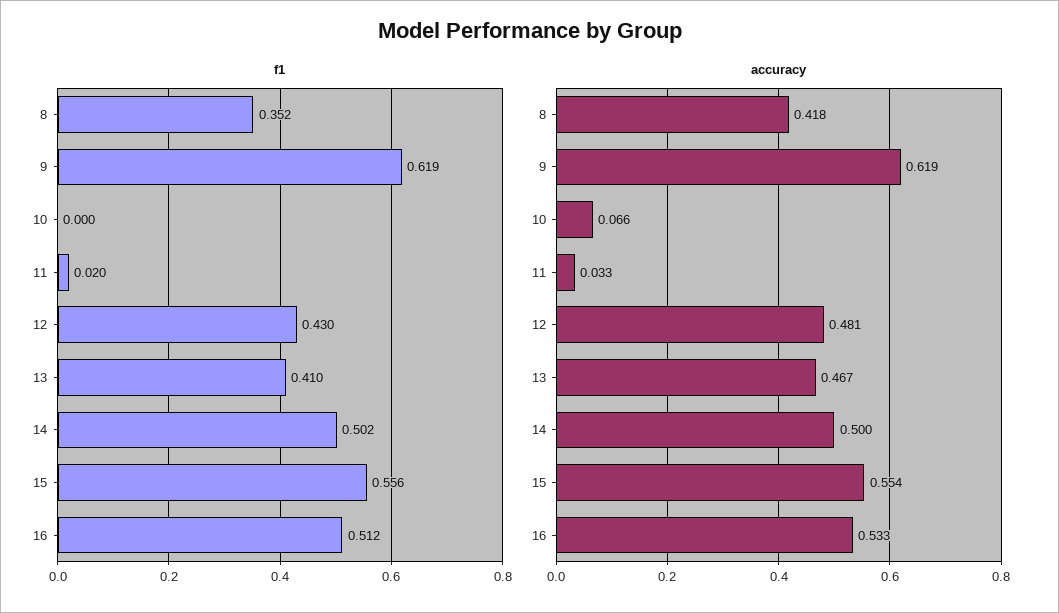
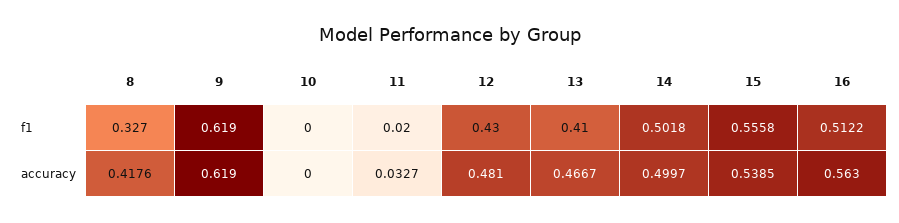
  {
    "f1": {
-     "8": 0.352,
+     "8": 0.327,
      "9": 0.619,
      "10": 0,
      "11": 0.02,
      "12": 0.43,
      "13": 0.41,
      "14": 0.5018,
      "15": 0.5558,
      "16": 0.5122
    },
    "accuracy": {
      "8": 0.4176,
      "9": 0.619,
-     "10": 0.066,
+     "10": 0,
      "11": 0.0327,
      "12": 0.481,
      "13": 0.4667,
      "14": 0.4997,
-     "15": 0.554,
+     "15": 0.5385,
-     "16": 0.533
+     "16": 0.563
    }
  }

